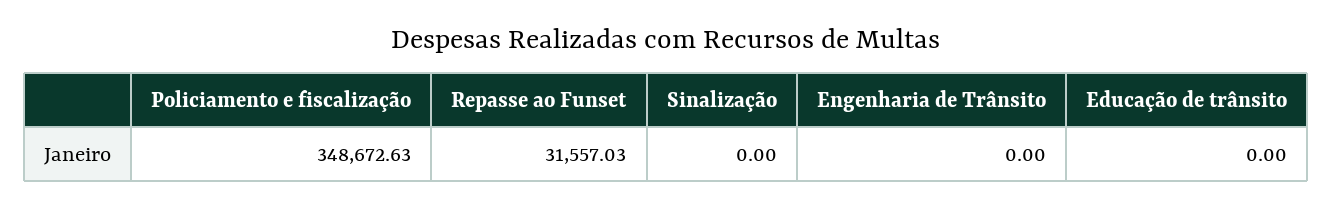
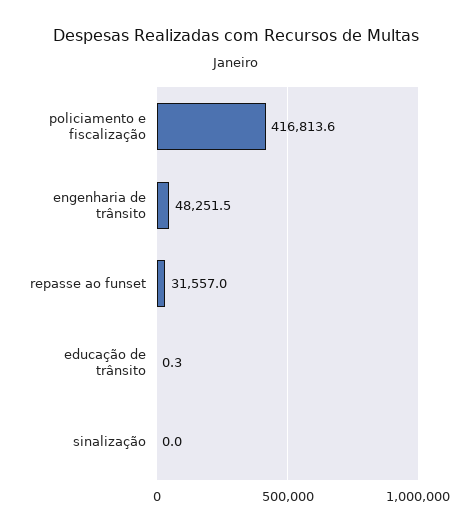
  {
-   "Policiamento e fiscalização": 348672.63,
+   "Policiamento e fiscalização": 416813.6,
    "Repasse ao Funset": 31557.03,
    "Sinalização": 0,
-   "Engenharia de Trânsito": 0,
+   "Engenharia de Trânsito": 48251.5,
-   "Educação de trânsito": 0
+   "Educação de trânsito": 0.3
  }

